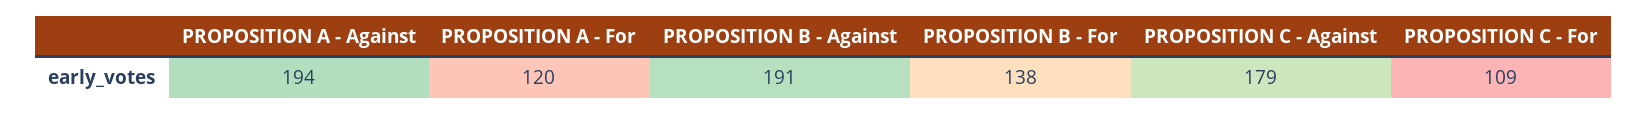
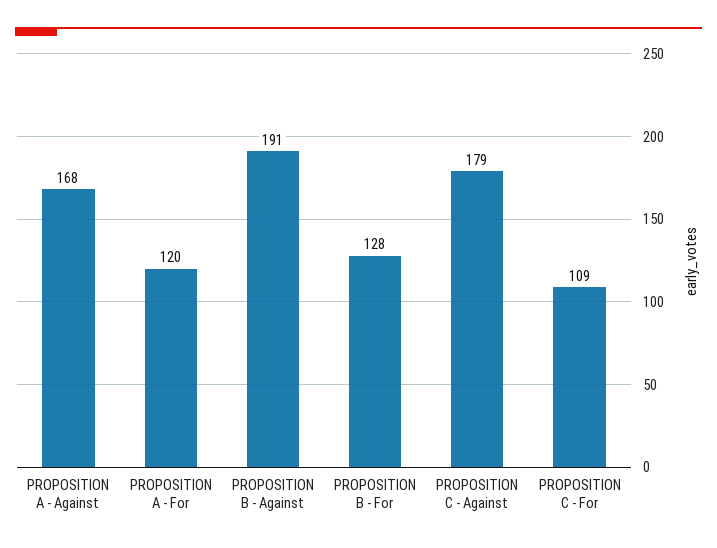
  {
-   "PROPOSITION A - Against": 194,
+   "PROPOSITION A - Against": 168,
    "PROPOSITION A - For": 120,
    "PROPOSITION B - Against": 191,
-   "PROPOSITION B - For": 138,
+   "PROPOSITION B - For": 128,
    "PROPOSITION C - Against": 179,
    "PROPOSITION C - For": 109
  }

